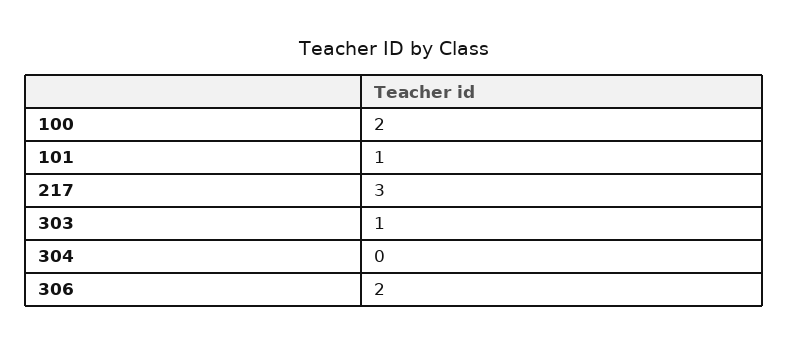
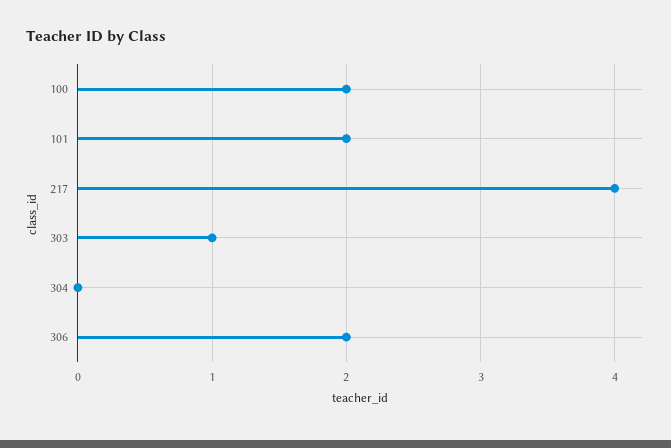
  {
    "100": 2,
-   "101": 1,
+   "101": 2,
-   "217": 3,
+   "217": 4,
    "303": 1,
    "304": 0,
    "306": 2
  }

